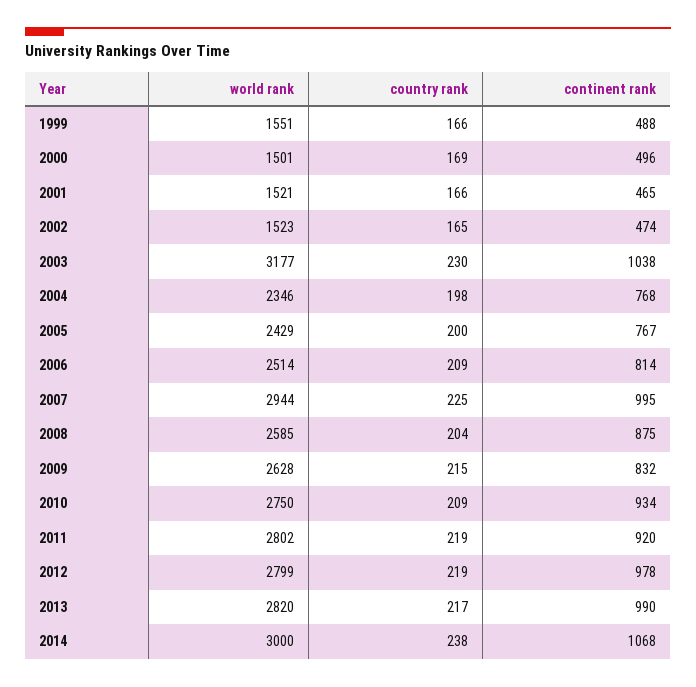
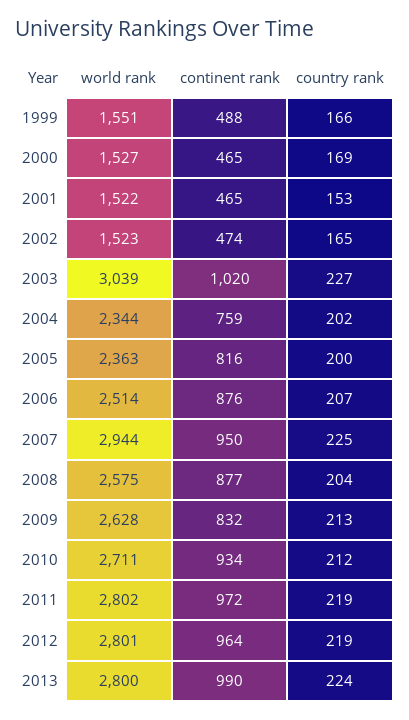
  {
    "world rank": {
      "1999": 1551,
-     "2000": 1501,
+     "2000": 1527,
-     "2001": 1521,
+     "2001": 1522,
      "2002": 1523,
-     "2003": 3177,
+     "2003": 3039,
-     "2004": 2346,
+     "2004": 2344,
-     "2005": 2429,
+     "2005": 2363,
      "2006": 2514,
      "2007": 2944,
-     "2008": 2585,
+     "2008": 2575,
      "2009": 2628,
-     "2010": 2750,
+     "2010": 2711,
      "2011": 2802,
-     "2012": 2799,
+     "2012": 2801,
-     "2013": 2820,
+     "2013": 2800
-     "2014": 3000
    },
    "country rank": {
      "1999": 166,
      "2000": 169,
-     "2001": 166,
+     "2001": 153,
      "2002": 165,
-     "2003": 230,
+     "2003": 227,
-     "2004": 198,
+     "2004": 202,
      "2005": 200,
-     "2006": 209,
+     "2006": 207,
      "2007": 225,
      "2008": 204,
-     "2009": 215,
+     "2009": 213,
-     "2010": 209,
+     "2010": 212,
      "2011": 219,
      "2012": 219,
-     "2013": 217,
+     "2013": 224
-     "2014": 238
    },
    "continent rank": {
      "1999": 488,
-     "2000": 496,
+     "2000": 465,
      "2001": 465,
      "2002": 474,
-     "2003": 1038,
+     "2003": 1020,
-     "2004": 768,
+     "2004": 759,
-     "2005": 767,
+     "2005": 816,
-     "2006": 814,
+     "2006": 876,
-     "2007": 995,
+     "2007": 950,
-     "2008": 875,
+     "2008": 877,
      "2009": 832,
      "2010": 934,
-     "2011": 920,
+     "2011": 972,
-     "2012": 978,
+     "2012": 964,
-     "2013": 990,
+     "2013": 990
-     "2014": 1068
    }
  }

